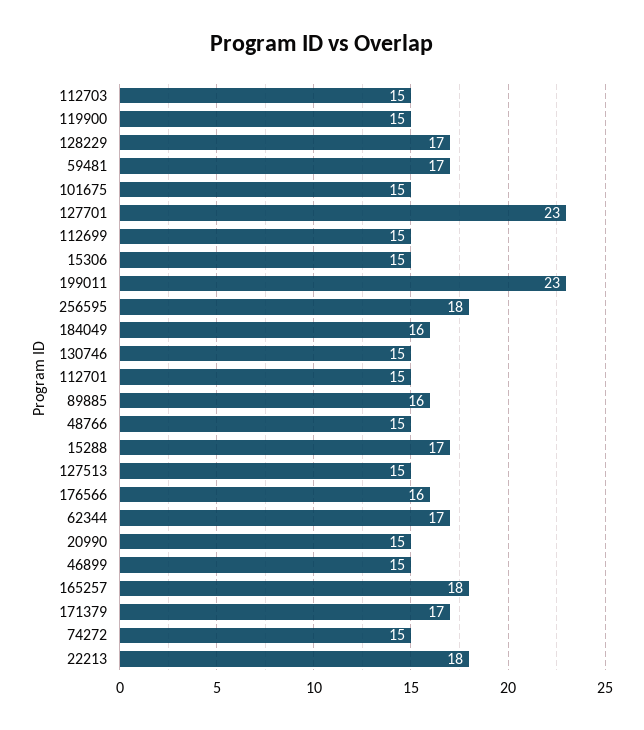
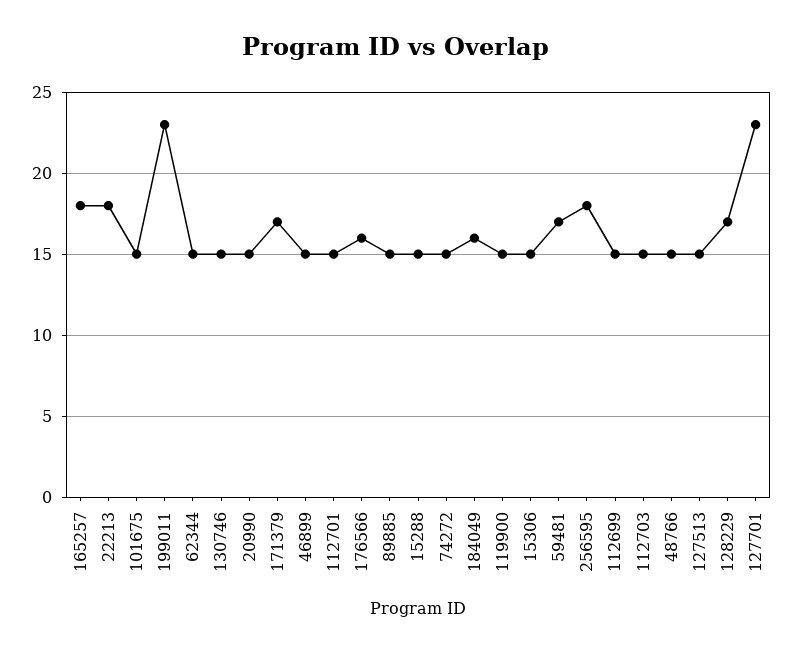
  {
    "112703": 15,
    "119900": 15,
    "128229": 17,
    "59481": 17,
    "101675": 15,
    "127701": 23,
    "112699": 15,
    "15306": 15,
    "199011": 23,
    "256595": 18,
    "184049": 16,
    "130746": 15,
    "112701": 15,
-   "89885": 16,
+   "89885": 15,
    "48766": 15,
-   "15288": 17,
+   "15288": 15,
    "127513": 15,
    "176566": 16,
-   "62344": 17,
+   "62344": 15,
    "20990": 15,
    "46899": 15,
    "165257": 18,
    "171379": 17,
    "74272": 15,
    "22213": 18
  }

